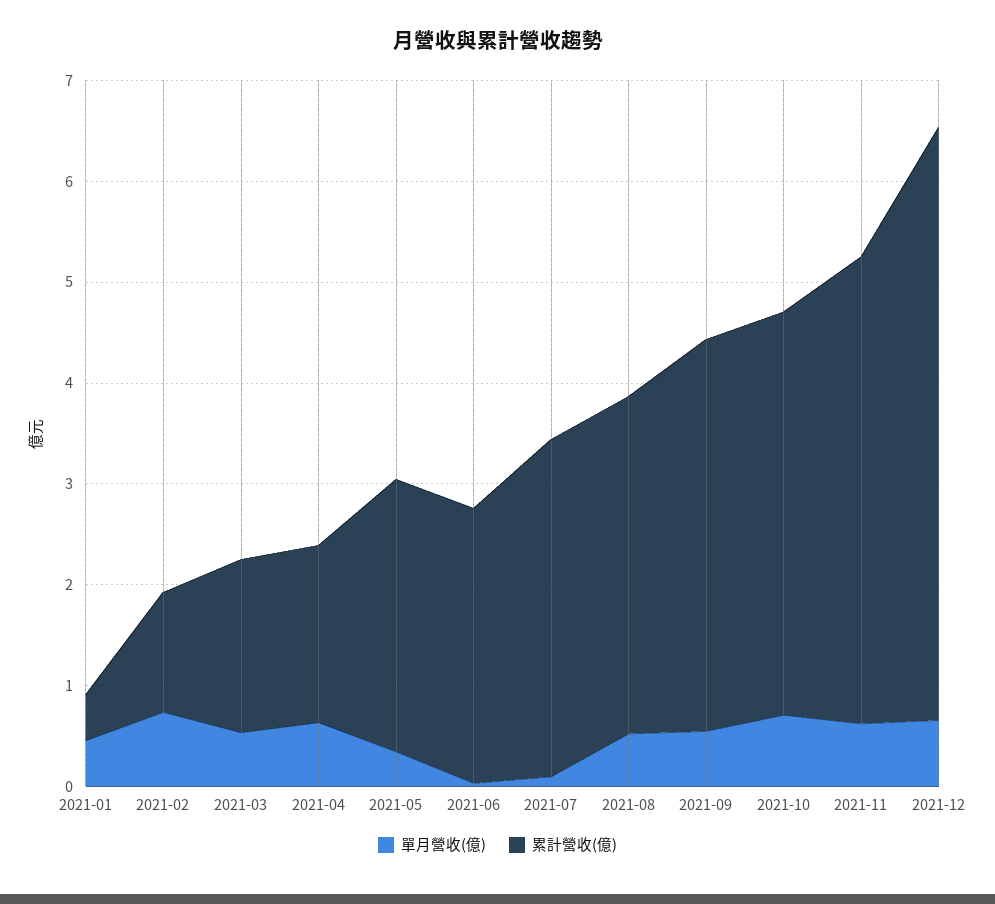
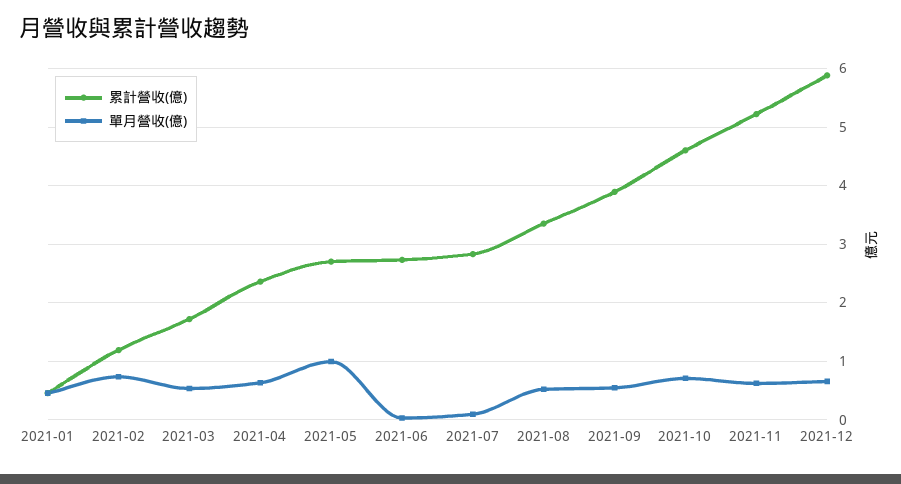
  {
    "單月營收(億)": {
      "2021-01": 0.4,
      "2021-02": 0.8,
      "2021-03": 0.6,
      "2021-04": 0.6,
-     "2021-05": 0.4,
+     "2021-05": 1,
      "2021-06": 0,
      "2021-07": 0,
      "2021-08": 0.6,
      "2021-09": 0.6,
      "2021-10": 0.8,
      "2021-11": 0.6,
      "2021-12": 0.6
    },
    "累計營收(億)": {
      "2021-01": 0.4,
      "2021-02": 1.2,
      "2021-03": 1.8,
-     "2021-04": 1.8,
+     "2021-04": 2.4,
      "2021-05": 2.8,
      "2021-06": 2.8,
-     "2021-07": 3.4,
+     "2021-07": 2.8,
      "2021-08": 3.4,
      "2021-09": 3.8,
-     "2021-10": 4,
+     "2021-10": 4.6,
-     "2021-11": 4.6,
+     "2021-11": 5.2,
      "2021-12": 5.8
    }
  }

